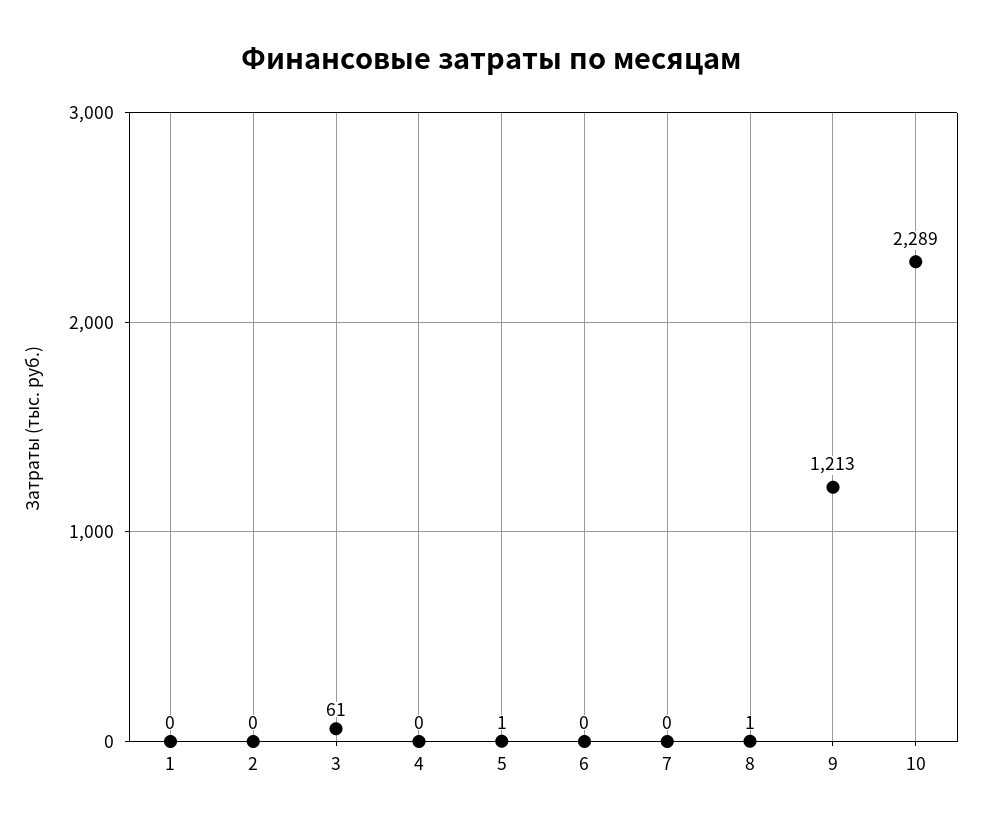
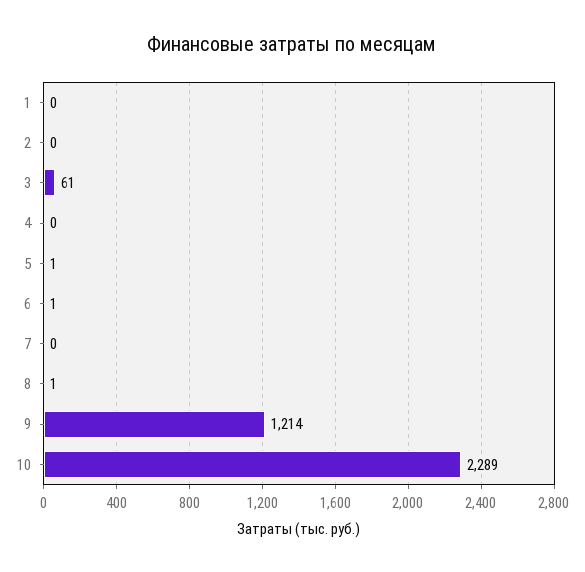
  {
    "1": 0,
    "2": 0,
    "3": 61,
    "4": 0,
    "5": 1,
-   "6": 0,
+   "6": 1,
    "7": 0,
    "8": 1,
-   "9": 1213,
+   "9": 1214,
    "10": 2289
  }

